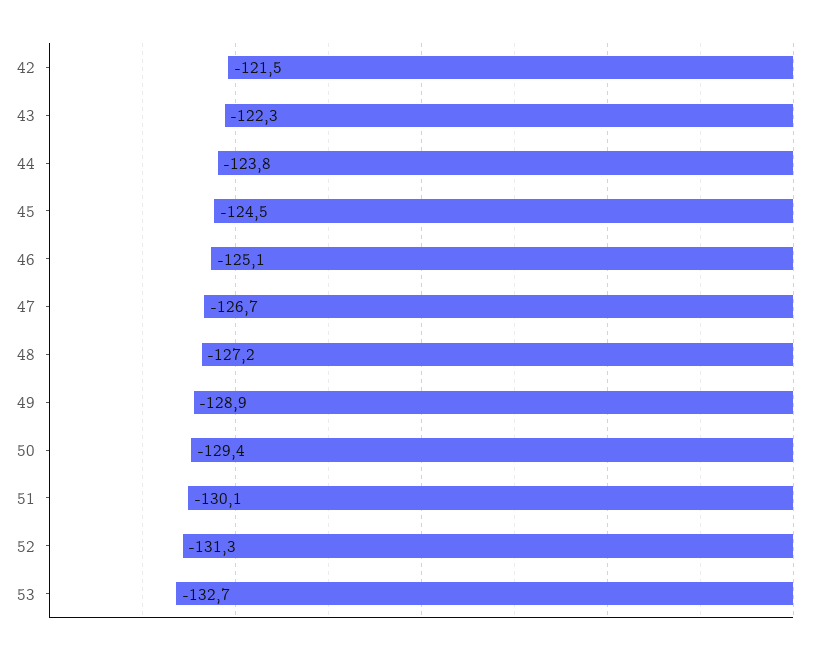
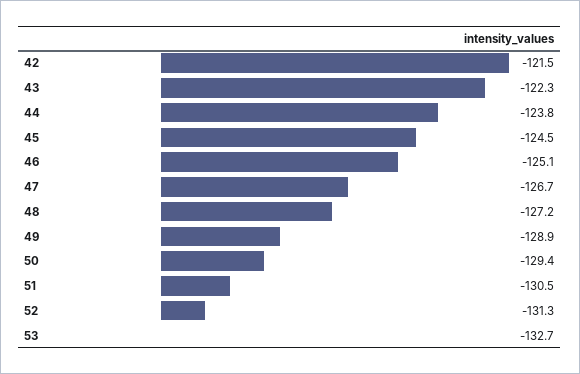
  {
    "42": -121.5,
    "43": -122.3,
    "44": -123.8,
    "45": -124.5,
    "46": -125.1,
    "47": -126.7,
    "48": -127.2,
    "49": -128.9,
    "50": -129.4,
-   "51": -130.1,
+   "51": -130.5,
    "52": -131.3,
    "53": -132.7
  }

